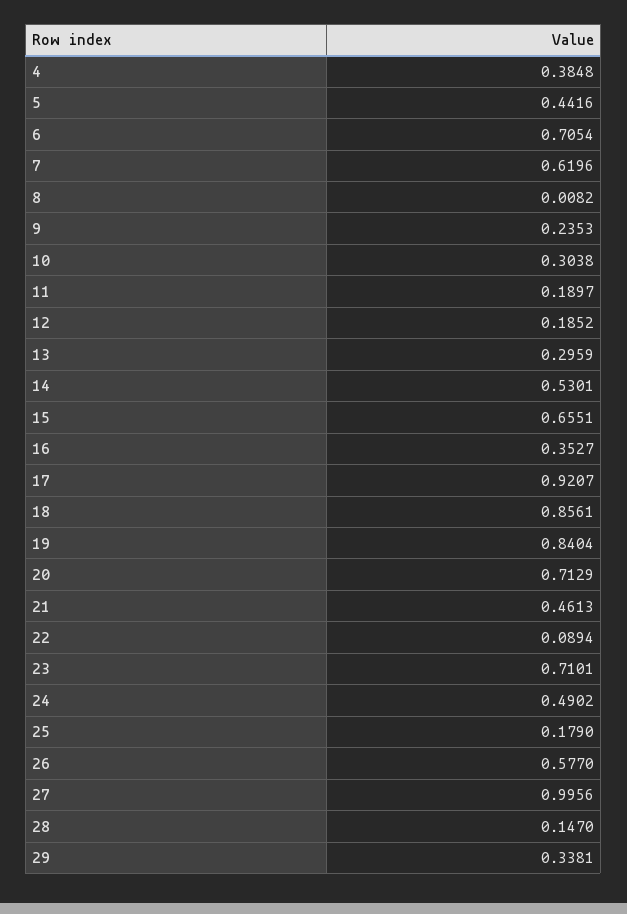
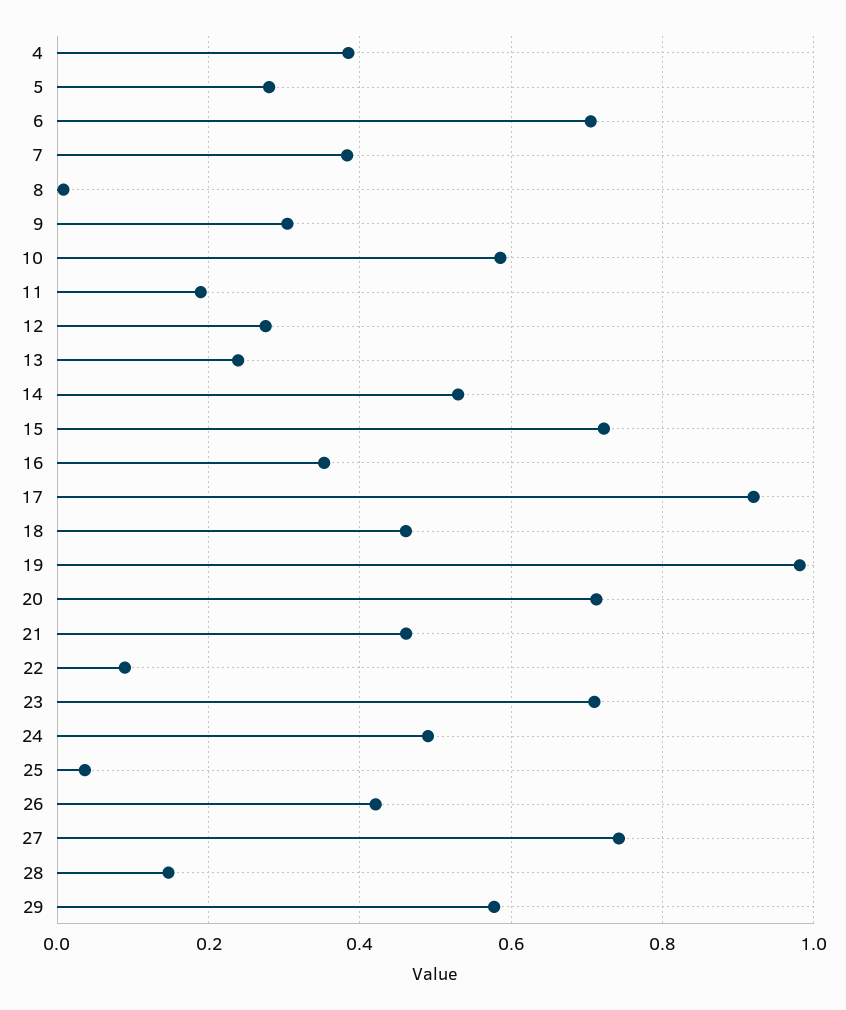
  {
    "4": 0.3848,
-   "5": 0.4416,
+   "5": 0.28,
    "6": 0.7054,
-   "7": 0.6196,
+   "7": 0.38,
    "8": 0.0082,
-   "9": 0.2353,
+   "9": 0.3,
-   "10": 0.3038,
+   "10": 0.58,
    "11": 0.1897,
-   "12": 0.1852,
+   "12": 0.28,
-   "13": 0.2959,
+   "13": 0.24,
    "14": 0.5301,
-   "15": 0.6551,
+   "15": 0.72,
    "16": 0.3527,
    "17": 0.9207,
-   "18": 0.8561,
+   "18": 0.46,
-   "19": 0.8404,
+   "19": 0.98,
    "20": 0.7129,
    "21": 0.4613,
    "22": 0.0894,
    "23": 0.7101,
    "24": 0.4902,
-   "25": 0.179,
+   "25": 0.04,
-   "26": 0.577,
+   "26": 0.42,
-   "27": 0.9956,
+   "27": 0.74,
    "28": 0.147,
-   "29": 0.3381
+   "29": 0.58
  }

